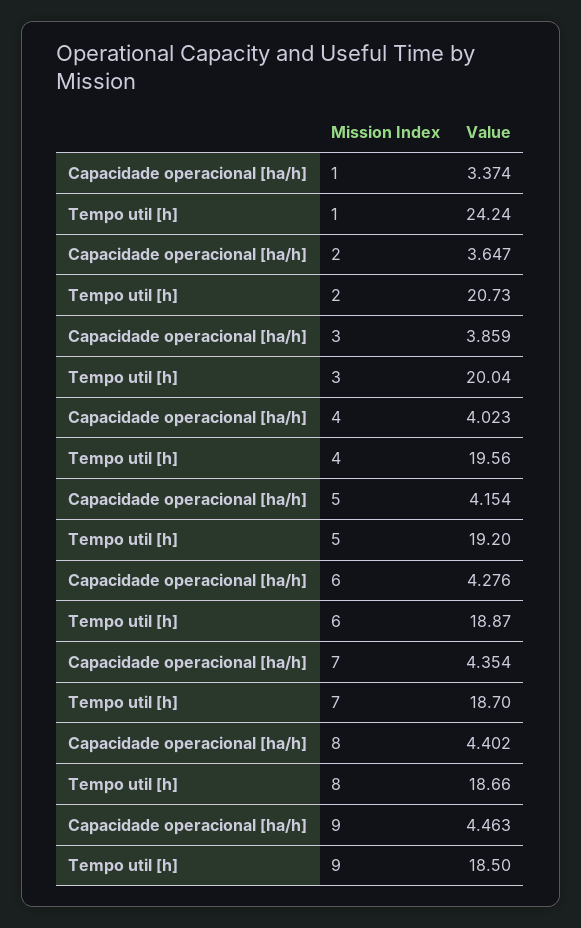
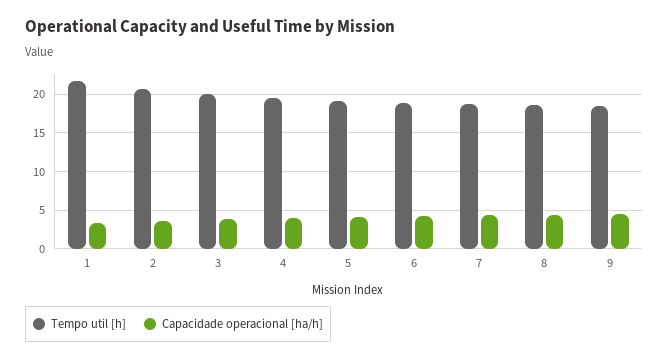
  {
    "Capacidade operacional [ha/h]": {
      "1": 3.374,
      "2": 3.647,
      "3": 3.859,
      "4": 4.023,
      "5": 4.154,
      "6": 4.276,
      "7": 4.354,
      "8": 4.402,
      "9": 4.463
    },
    "Tempo util [h]": {
-     "1": 24.24,
+     "1": 22,
      "2": 20.73,
      "3": 20.04,
      "4": 19.56,
      "5": 19.2,
      "6": 18.87,
      "7": 18.7,
      "8": 18.66,
      "9": 18.5
    }
  }

